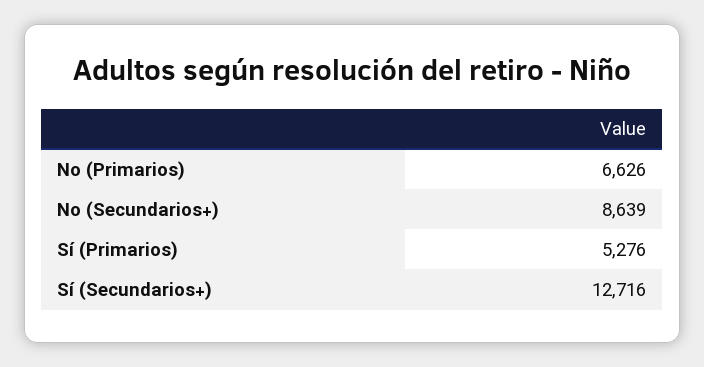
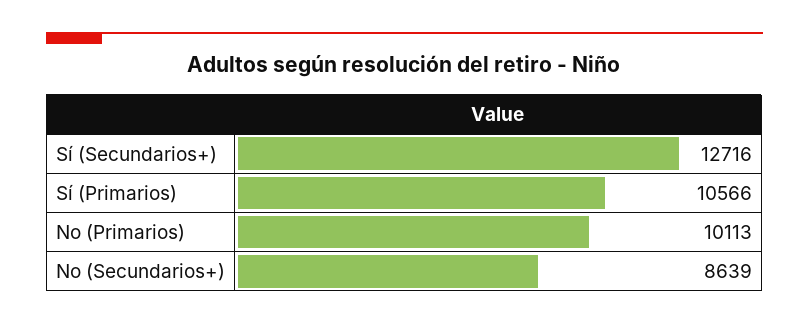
  {
-   "No (Primarios)": 6626,
+   "No (Primarios)": 10113,
    "No (Secundarios+)": 8639,
-   "Sí (Primarios)": 5276,
+   "Sí (Primarios)": 10566,
    "Sí (Secundarios+)": 12716
  }

